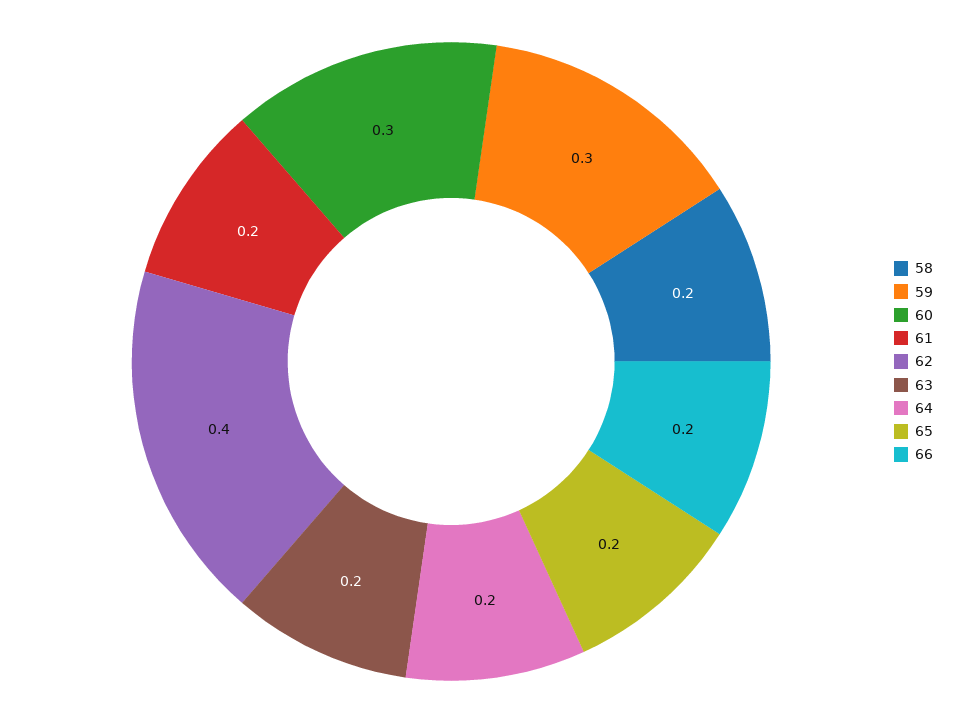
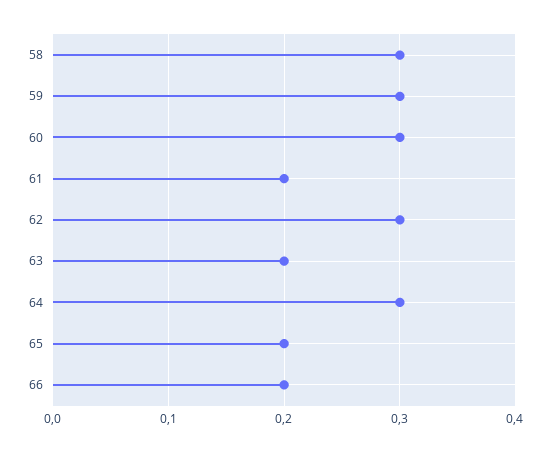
  {
-   "58": 0.2,
+   "58": 0.3,
    "59": 0.3,
    "60": 0.3,
    "61": 0.2,
-   "62": 0.4,
+   "62": 0.3,
    "63": 0.2,
-   "64": 0.2,
+   "64": 0.3,
    "65": 0.2,
    "66": 0.2
  }

